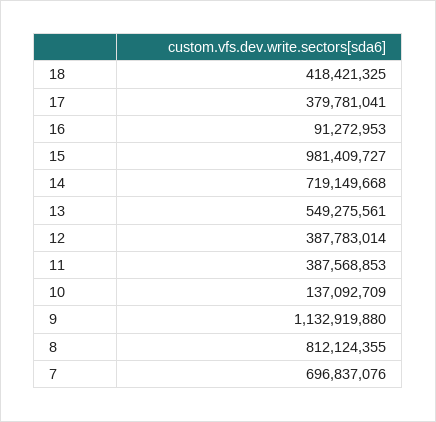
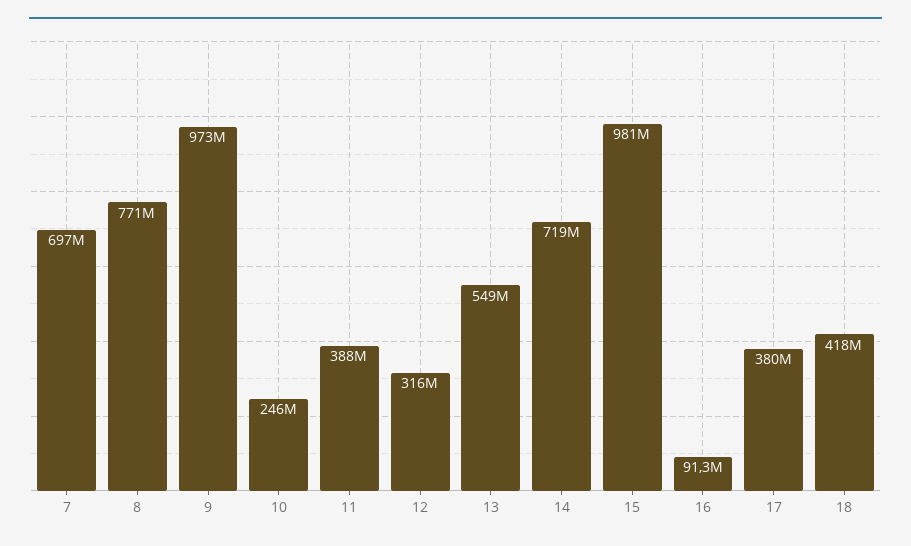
  {
    "18": 418421325,
    "17": 379781041,
    "16": 91272953,
    "15": 981409727,
    "14": 719149668,
    "13": 549275561,
-   "12": 387783014,
+   "12": 316000000,
    "11": 387568853,
-   "10": 137092709,
+   "10": 246000000,
-   "9": 1132919880,
+   "9": 973000000,
-   "8": 812124355,
+   "8": 771000000,
    "7": 696837076
  }

